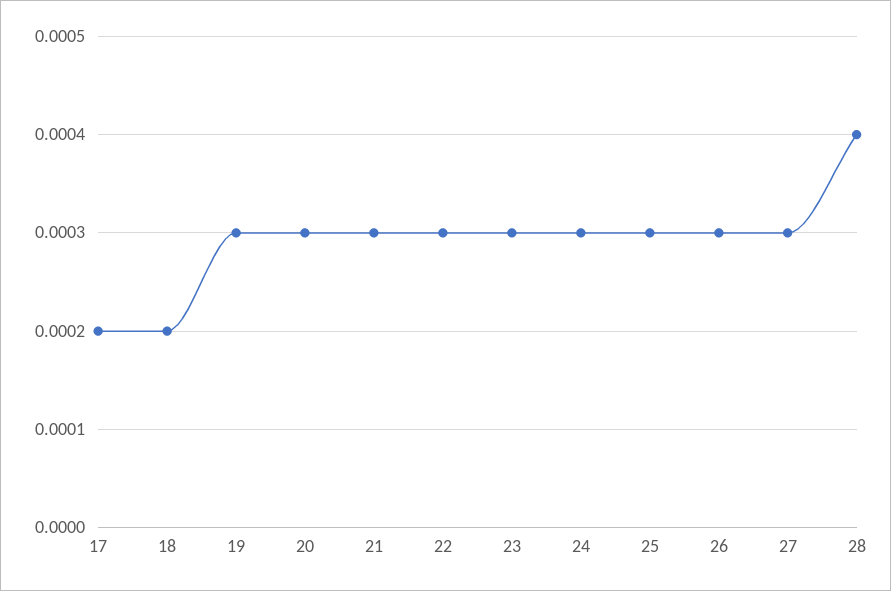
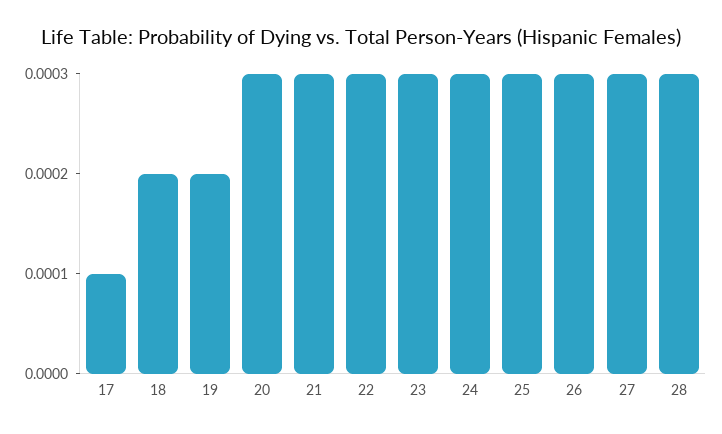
  {
-   "17": 0.0002,
+   "17": 0.0001,
    "18": 0.0002,
-   "19": 0.0003,
+   "19": 0.0002,
    "20": 0.0003,
    "21": 0.0003,
    "22": 0.0003,
    "23": 0.0003,
    "24": 0.0003,
    "25": 0.0003,
    "26": 0.0003,
    "27": 0.0003,
-   "28": 0.0004
+   "28": 0.0003
  }

